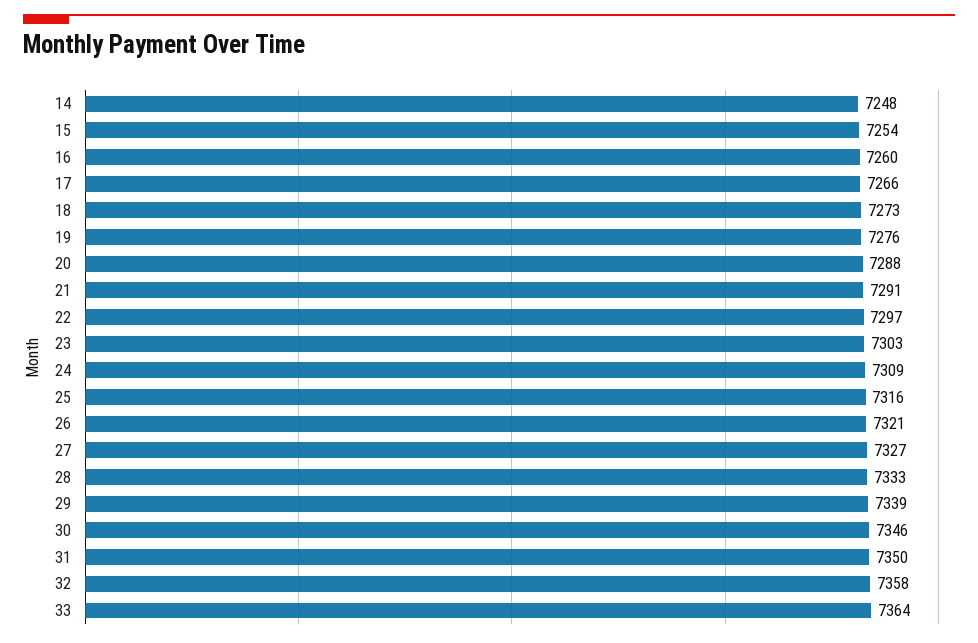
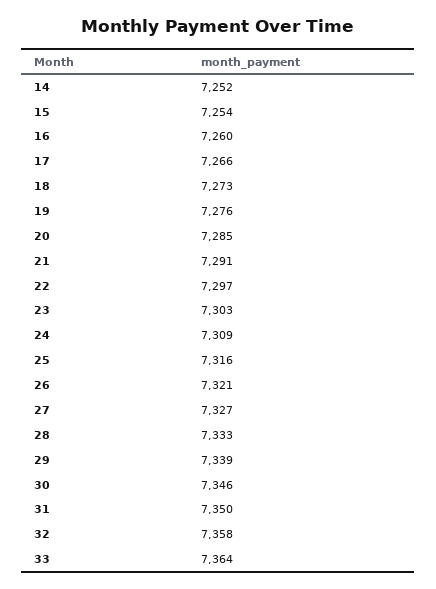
  {
-   "14": 7248,
+   "14": 7252,
    "15": 7254,
    "16": 7260,
    "17": 7266,
    "18": 7273,
    "19": 7276,
-   "20": 7288,
+   "20": 7285,
    "21": 7291,
    "22": 7297,
    "23": 7303,
    "24": 7309,
    "25": 7316,
    "26": 7321,
    "27": 7327,
    "28": 7333,
    "29": 7339,
    "30": 7346,
    "31": 7350,
    "32": 7358,
    "33": 7364
  }

